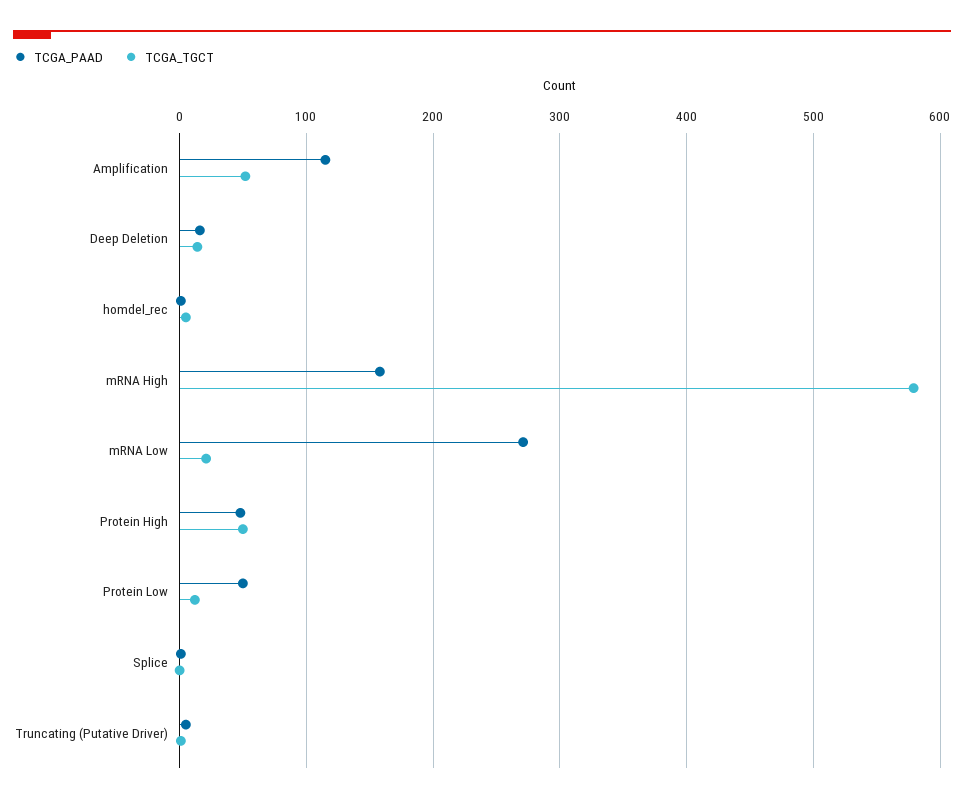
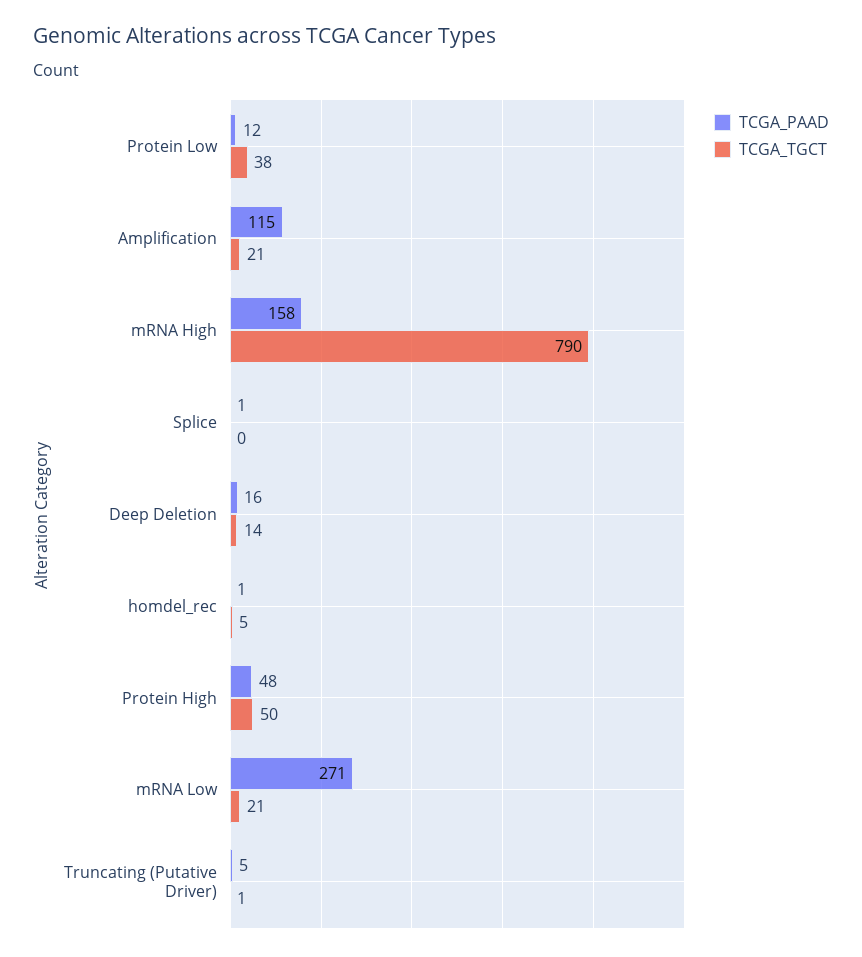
  {
    "TCGA_PAAD": {
      "Amplification": 115,
      "Deep Deletion": 16,
      "homdel_rec": 1,
      "mRNA High": 158,
      "mRNA Low": 271,
      "Protein High": 48,
-     "Protein Low": 50,
+     "Protein Low": 12,
      "Splice": 1,
      "Truncating (Putative Driver)": 5
    },
    "TCGA_TGCT": {
-     "Amplification": 50,
+     "Amplification": 21,
      "Deep Deletion": 14,
      "homdel_rec": 5,
-     "mRNA High": 580,
+     "mRNA High": 790,
      "mRNA Low": 21,
      "Protein High": 50,
-     "Protein Low": 10,
+     "Protein Low": 38,
      "Splice": 0,
      "Truncating (Putative Driver)": 1
    }
  }

